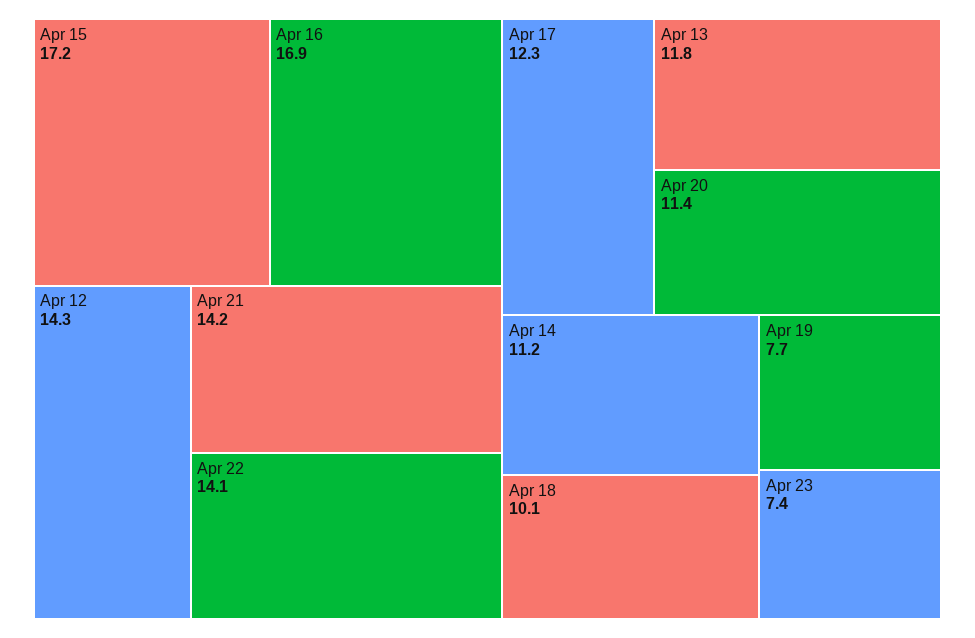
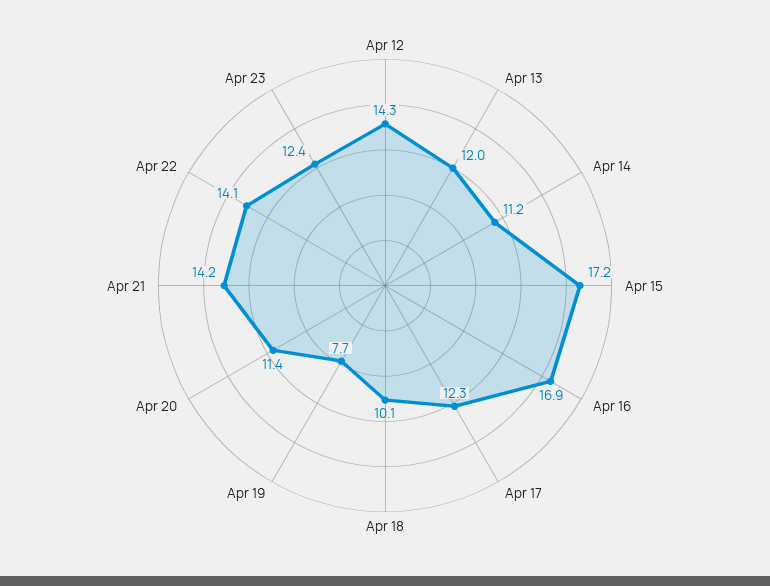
  {
    "Apr 15": 17.2,
    "Apr 16": 16.9,
    "Apr 12": 14.3,
    "Apr 21": 14.2,
    "Apr 22": 14.1,
    "Apr 17": 12.3,
-   "Apr 13": 11.8,
+   "Apr 13": 12,
    "Apr 20": 11.4,
    "Apr 14": 11.2,
    "Apr 18": 10.1,
    "Apr 19": 7.7,
-   "Apr 23": 7.4
+   "Apr 23": 12.4
  }

